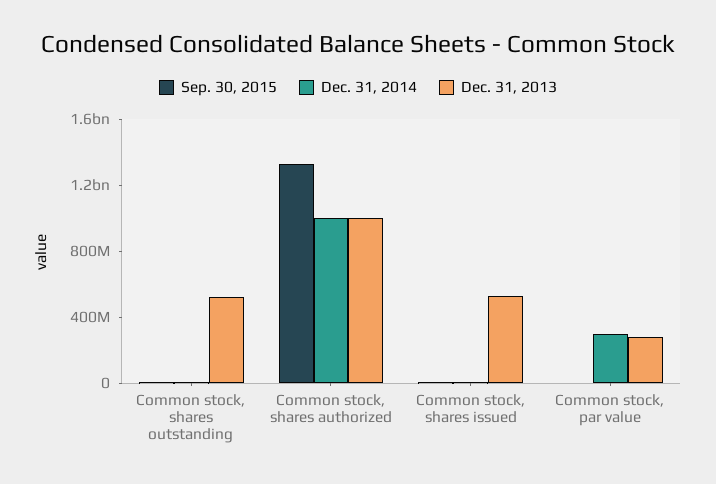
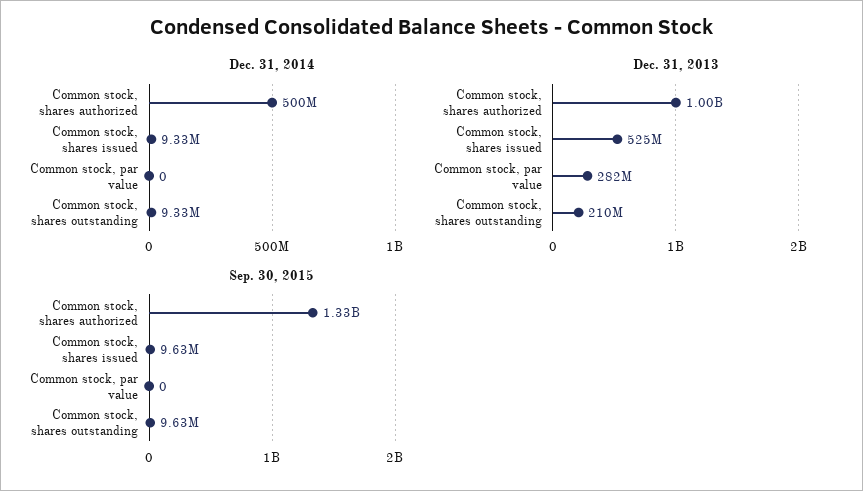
  {
    "Sep. 30, 2015": {
      "Common stock, shares outstanding": 9630000,
      "Common stock, shares authorized": 1330000000,
      "Common stock, shares issued": 9630000,
      "Common stock, par value": 0
    },
    "Dec. 31, 2014": {
      "Common stock, shares outstanding": 9330000,
-     "Common stock, shares authorized": 1000000000,
+     "Common stock, shares authorized": 500000000,
      "Common stock, shares issued": 9330000,
-     "Common stock, par value": 300000000
+     "Common stock, par value": 0
    },
    "Dec. 31, 2013": {
-     "Common stock, shares outstanding": 500000000,
+     "Common stock, shares outstanding": 210000000,
      "Common stock, shares authorized": 1000000000,
      "Common stock, shares issued": 525000000,
      "Common stock, par value": 282000000
    }
  }

